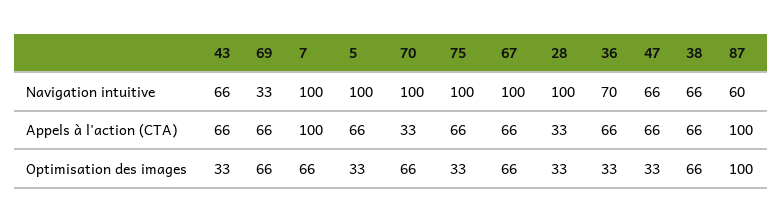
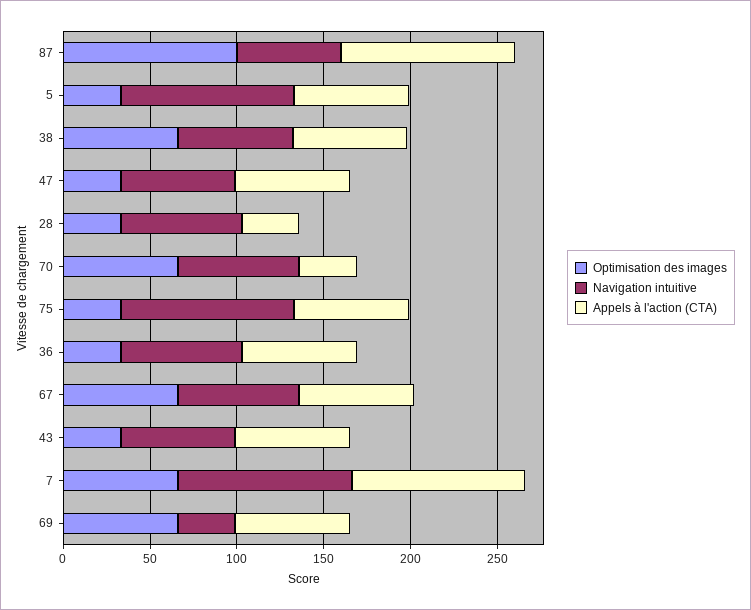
  {
    "Navigation intuitive": {
      "43": 66,
      "69": 33,
      "7": 100,
      "5": 100,
-     "70": 100,
+     "70": 70,
      "75": 100,
-     "67": 100,
+     "67": 70,
-     "28": 100,
+     "28": 70,
      "36": 70,
      "47": 66,
      "38": 66,
      "87": 60
    },
    "Appels à l'action (CTA)": {
      "43": 66,
      "69": 66,
      "7": 100,
      "5": 66,
      "70": 33,
      "75": 66,
      "67": 66,
      "28": 33,
      "36": 66,
      "47": 66,
      "38": 66,
      "87": 100
    },
    "Optimisation des images": {
      "43": 33,
      "69": 66,
      "7": 66,
      "5": 33,
      "70": 66,
      "75": 33,
      "67": 66,
      "28": 33,
      "36": 33,
      "47": 33,
      "38": 66,
      "87": 100
    }
  }

